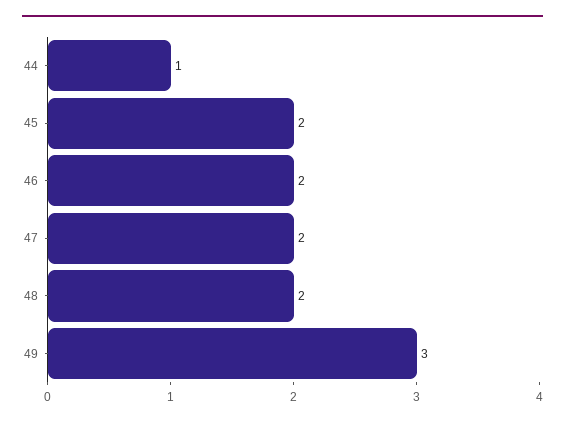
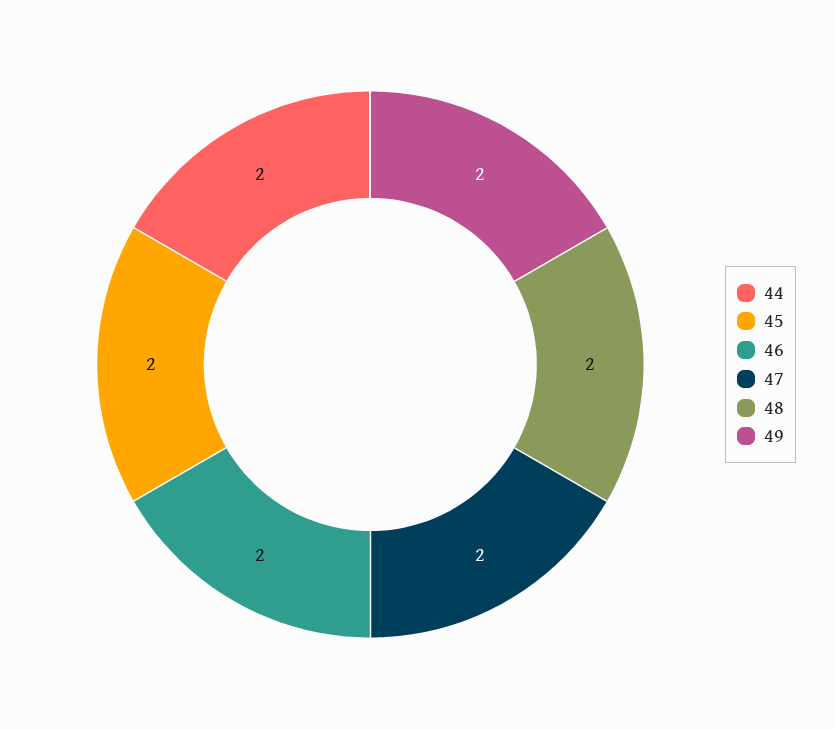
  {
-   "44": 1,
+   "44": 2,
    "45": 2,
    "46": 2,
    "47": 2,
    "48": 2,
-   "49": 3
+   "49": 2
  }

